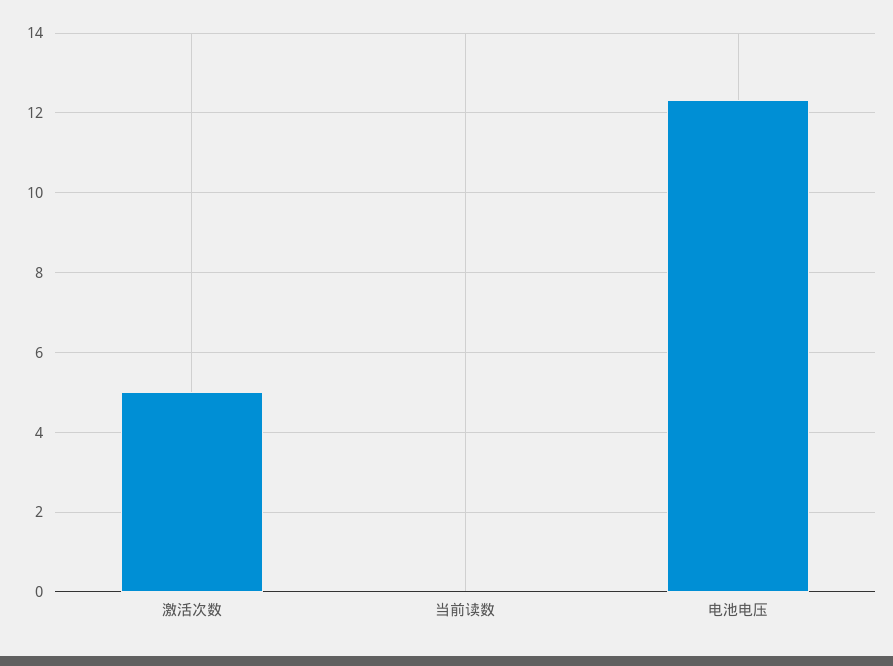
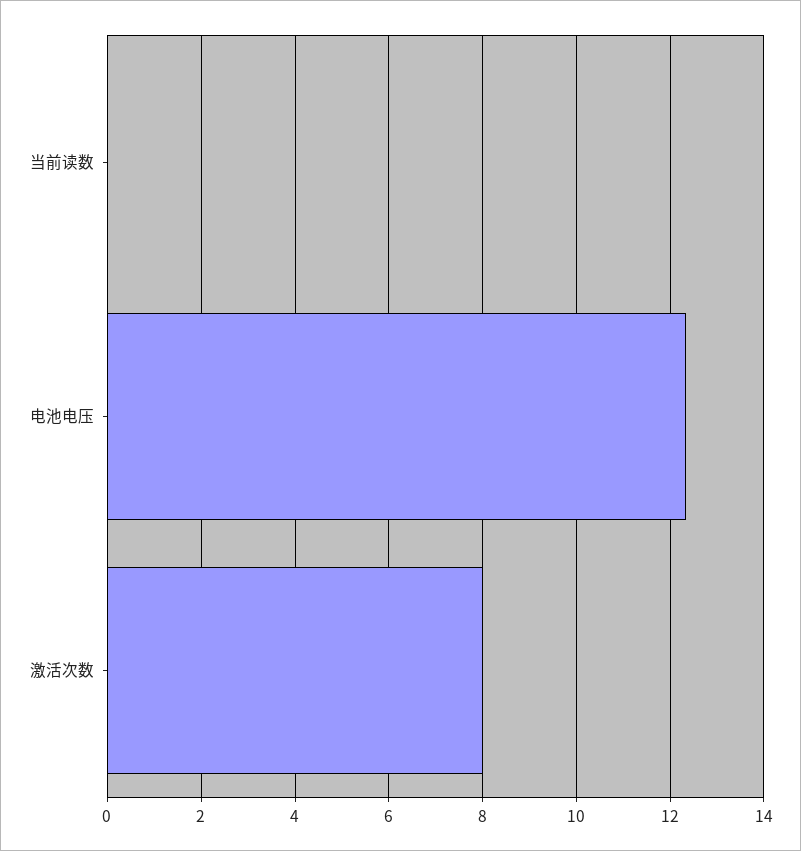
  {
-   "激活次数": 5,
+   "激活次数": 8,
    "当前读数": 0,
    "电池电压": 12.4
  }

